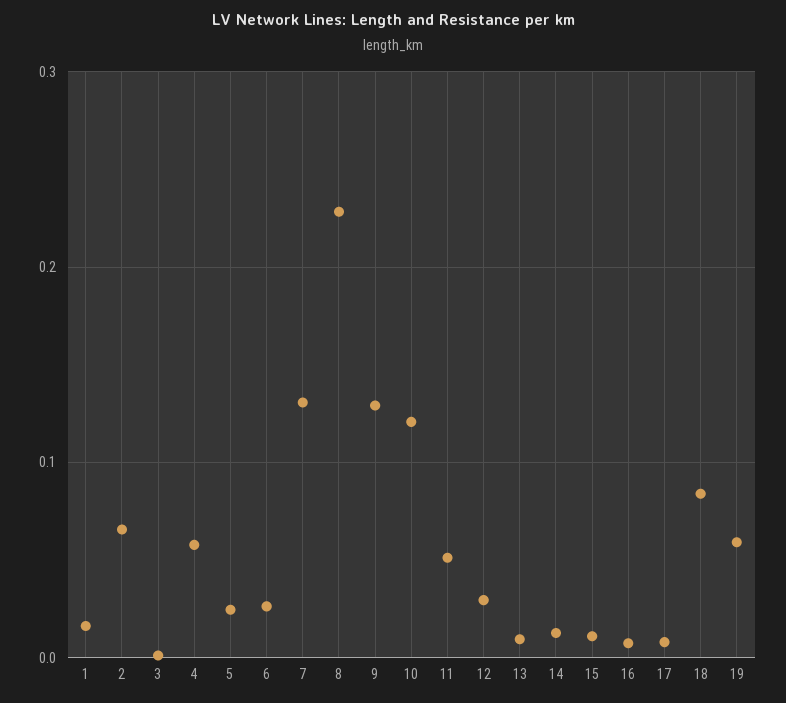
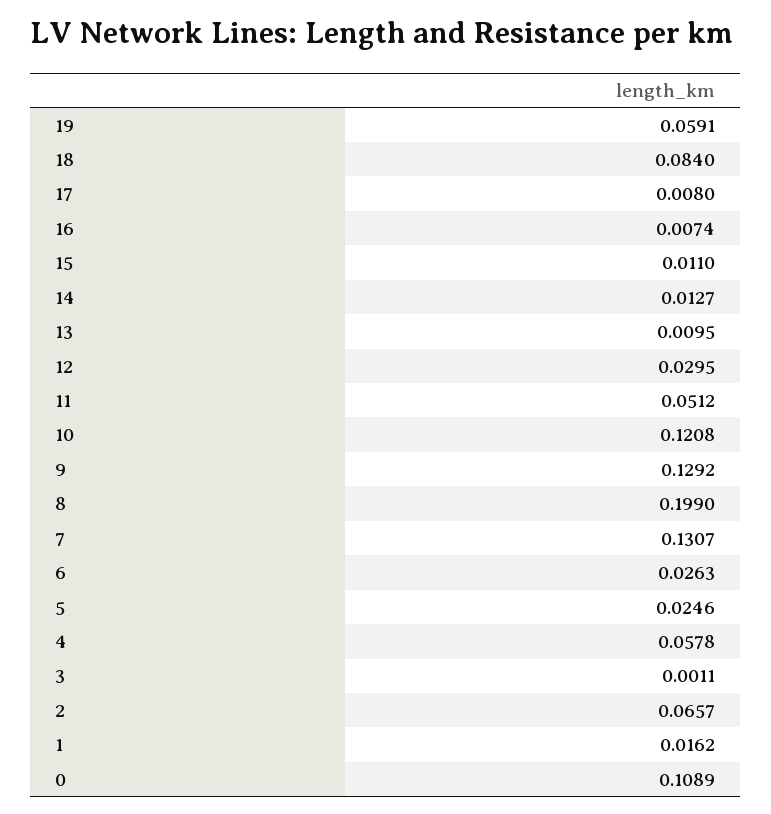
  {
    "1": 0.0162,
    "2": 0.0657,
    "3": 0.0011,
    "4": 0.0578,
    "5": 0.0246,
    "6": 0.0263,
    "7": 0.1307,
-   "8": 0.23,
+   "8": 0.199,
    "9": 0.1292,
    "10": 0.1208,
    "11": 0.0512,
    "12": 0.0295,
    "13": 0.0095,
    "14": 0.0127,
    "15": 0.011,
    "16": 0.0074,
    "17": 0.008,
    "18": 0.084,
-   "19": 0.0591
+   "19": 0.0591,
+   "0": 0.1089
  }

